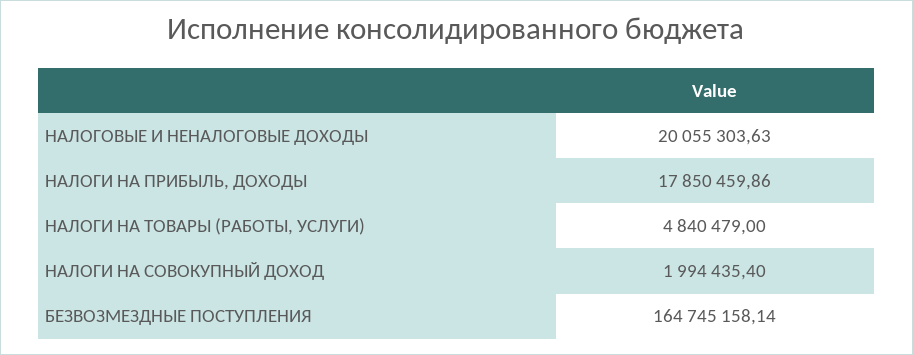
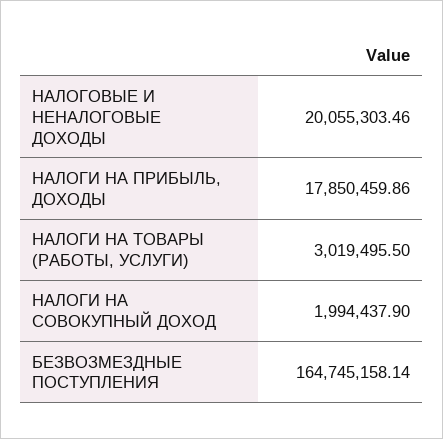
  {
-   "НАЛОГОВЫЕ И НЕНАЛОГОВЫЕ ДОХОДЫ": 20055303.63,
+   "НАЛОГОВЫЕ И НЕНАЛОГОВЫЕ ДОХОДЫ": 20055303.46,
    "НАЛОГИ НА ПРИБЫЛЬ, ДОХОДЫ": 17850459.86,
-   "НАЛОГИ НА ТОВАРЫ (РАБОТЫ, УСЛУГИ)": 4840479,
+   "НАЛОГИ НА ТОВАРЫ (РАБОТЫ, УСЛУГИ)": 3019495.5,
-   "НАЛОГИ НА СОВОКУПНЫЙ ДОХОД": 1994435.4,
+   "НАЛОГИ НА СОВОКУПНЫЙ ДОХОД": 1994437.9,
    "БЕЗВОЗМЕЗДНЫЕ ПОСТУПЛЕНИЯ": 164745158.14
  }

